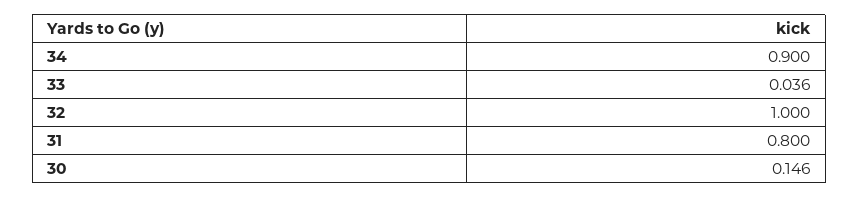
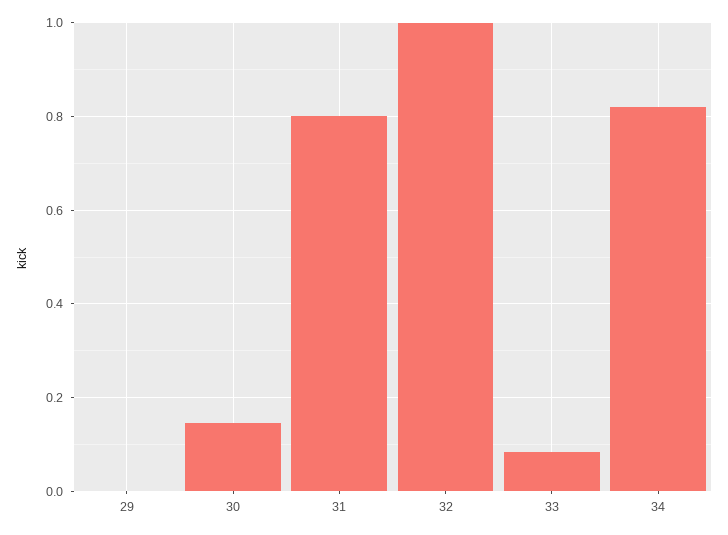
  {
-   "34": 0.9,
+   "34": 0.82,
-   "33": 0.036,
+   "33": 0.08,
    "32": 1,
    "31": 0.8,
-   "30": 0.146
+   "30": 0.146,
+   "29": 0
  }

